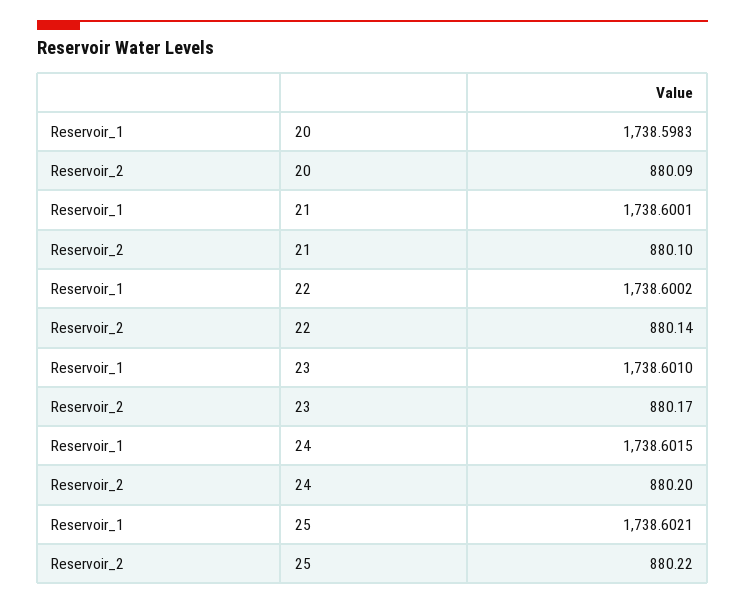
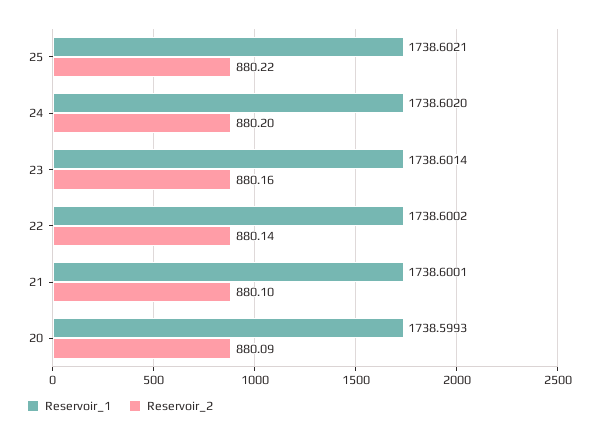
  {
    "Reservoir_1": {
-     "20": 1738.5983,
+     "20": 1738.5993,
      "21": 1738.6001,
      "22": 1738.6002,
-     "23": 1738.601,
+     "23": 1738.6014,
-     "24": 1738.6015,
+     "24": 1738.602,
      "25": 1738.6021
    },
    "Reservoir_2": {
      "20": 880.09,
      "21": 880.1,
      "22": 880.14,
-     "23": 880.17,
+     "23": 880.16,
      "24": 880.2,
      "25": 880.22
    }
  }

